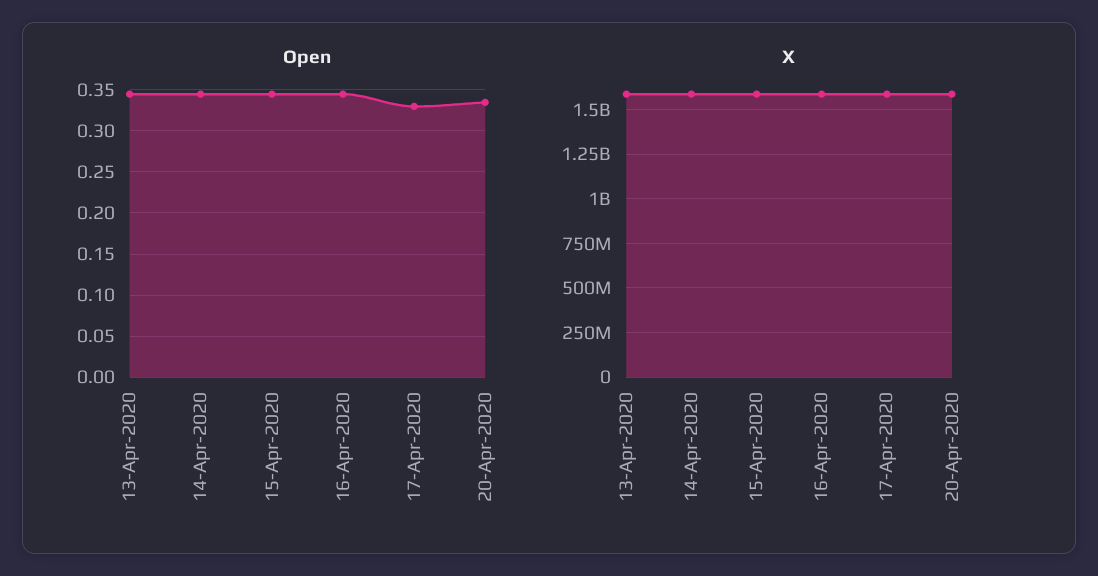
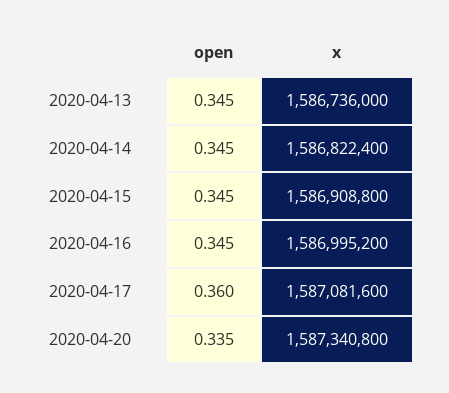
  {
    "Open": {
      "13-Apr-2020": 0.345,
      "14-Apr-2020": 0.345,
      "15-Apr-2020": 0.345,
      "16-Apr-2020": 0.345,
-     "17-Apr-2020": 0.33,
+     "17-Apr-2020": 0.36,
      "20-Apr-2020": 0.335
    },
    "X": {
      "13-Apr-2020": 1586736000,
      "14-Apr-2020": 1586822400,
      "15-Apr-2020": 1586908800,
      "16-Apr-2020": 1586995200,
      "17-Apr-2020": 1587081600,
      "20-Apr-2020": 1587340800
    }
  }

